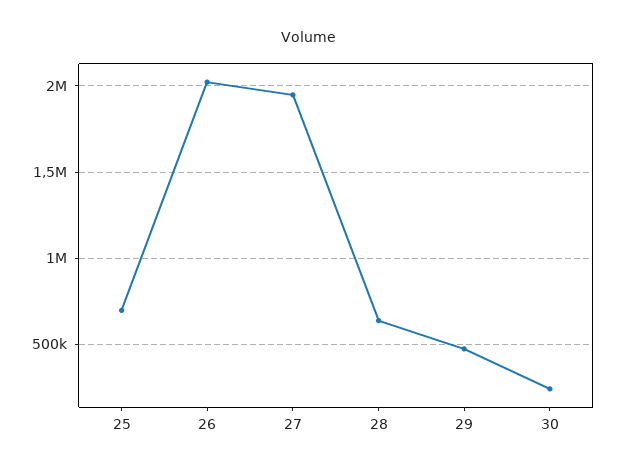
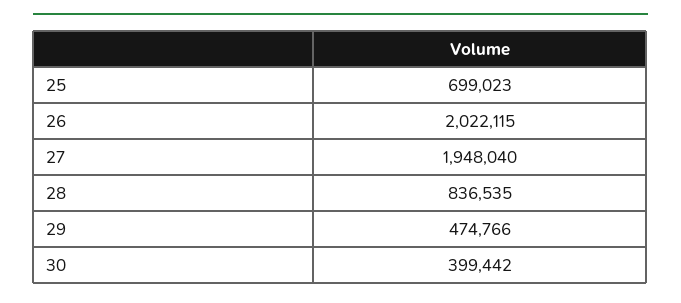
  {
    "25": 699023,
    "26": 2022115,
    "27": 1948040,
-   "28": 650000,
+   "28": 836535,
    "29": 474766,
-   "30": 250000
+   "30": 399442
  }

